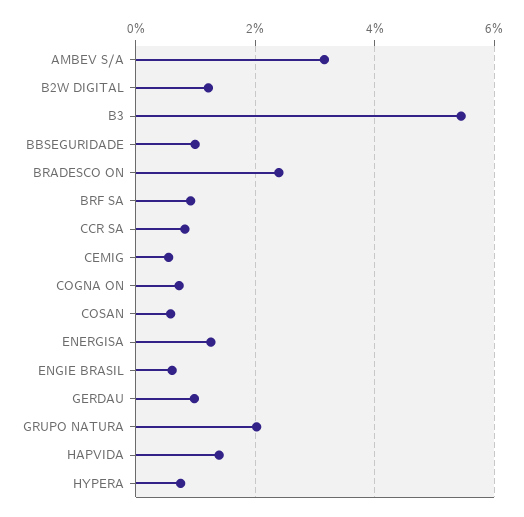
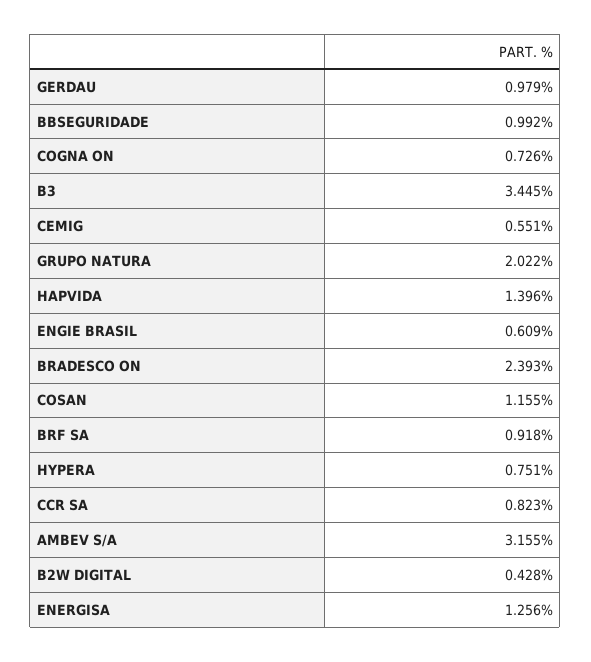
  {
    "AMBEV S/A": 3.155,
-   "B2W DIGITAL": 1.2,
+   "B2W DIGITAL": 0.428,
-   "B3": 5.4,
+   "B3": 3.445,
    "BBSEGURIDADE": 0.992,
    "BRADESCO ON": 2.393,
    "BRF SA": 0.918,
    "CCR SA": 0.823,
    "CEMIG": 0.551,
    "COGNA ON": 0.726,
-   "COSAN": 0.6,
+   "COSAN": 1.155,
    "ENERGISA": 1.256,
    "ENGIE BRASIL": 0.609,
    "GERDAU": 0.979,
    "GRUPO NATURA": 2.022,
    "HAPVIDA": 1.396,
    "HYPERA": 0.751
  }

